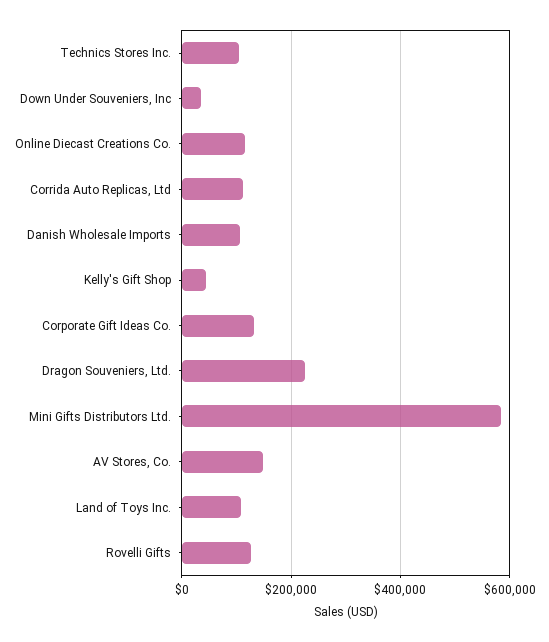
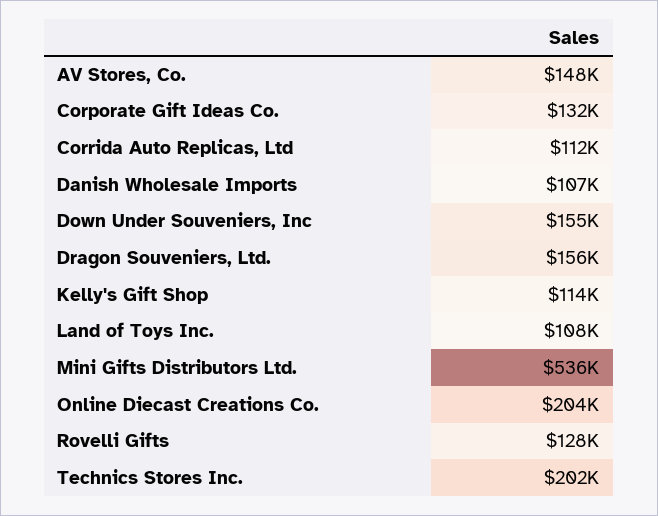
  {
-   "Technics Stores Inc.": 100000,
+   "Technics Stores Inc.": 202000,
-   "Down Under Souveniers, Inc": 40000,
+   "Down Under Souveniers, Inc": 155000,
-   "Online Diecast Creations Co.": 120000,
+   "Online Diecast Creations Co.": 204000,
    "Corrida Auto Replicas, Ltd": 112000,
    "Danish Wholesale Imports": 107000,
-   "Kelly's Gift Shop": 40000,
+   "Kelly's Gift Shop": 114000,
    "Corporate Gift Ideas Co.": 132000,
-   "Dragon Souveniers, Ltd.": 220000,
+   "Dragon Souveniers, Ltd.": 156000,
-   "Mini Gifts Distributors Ltd.": 580000,
+   "Mini Gifts Distributors Ltd.": 536000,
    "AV Stores, Co.": 148000,
    "Land of Toys Inc.": 108000,
    "Rovelli Gifts": 128000
  }

